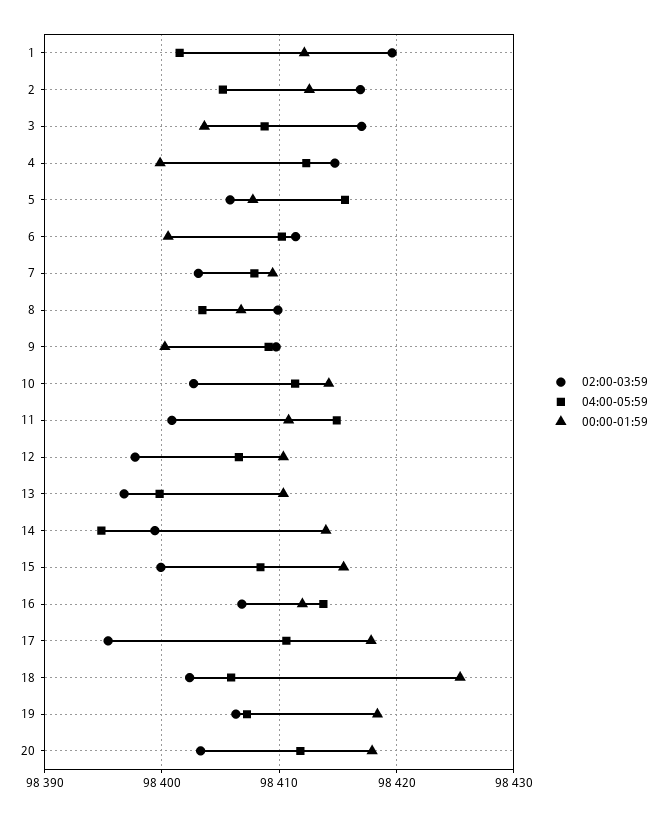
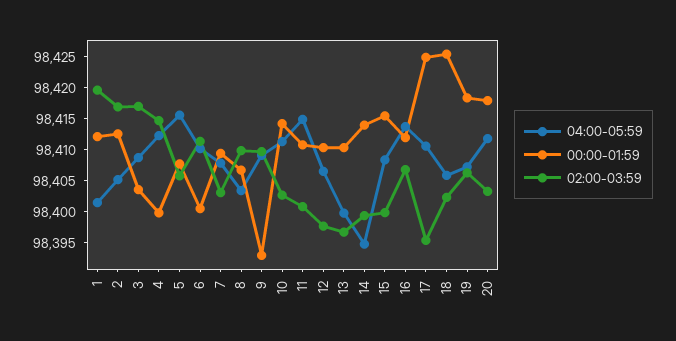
  {
    "02:00-03:59": {
      "1": 98420,
      "2": 98417,
      "3": 98417,
      "4": 98415,
      "5": 98406,
      "6": 98411,
      "7": 98403,
      "8": 98410,
      "9": 98410,
      "10": 98403,
      "11": 98401,
      "12": 98398,
      "13": 98397,
      "14": 98399,
      "15": 98400,
      "16": 98407,
      "17": 98395,
      "18": 98402,
      "19": 98406,
      "20": 98403
    },
    "04:00-05:59": {
      "1": 98402,
      "2": 98405,
      "3": 98409,
      "4": 98412,
      "5": 98416,
      "6": 98410,
      "7": 98408,
      "8": 98403,
      "9": 98409,
      "10": 98411,
      "11": 98415,
      "12": 98407,
      "13": 98400,
      "14": 98395,
      "15": 98408,
      "16": 98414,
      "17": 98411,
      "18": 98406,
      "19": 98407,
      "20": 98412
    },
    "00:00-01:59": {
      "1": 98412,
      "2": 98413,
      "3": 98404,
      "4": 98400,
      "5": 98408,
      "6": 98401,
      "7": 98409,
      "8": 98407,
-     "9": 98400,
+     "9": 98392.5,
      "10": 98414,
      "11": 98411,
      "12": 98410,
      "13": 98410,
      "14": 98414,
      "15": 98415,
      "16": 98412,
-     "17": 98418,
+     "17": 98425,
      "18": 98425,
      "19": 98418,
      "20": 98418
    }
  }

